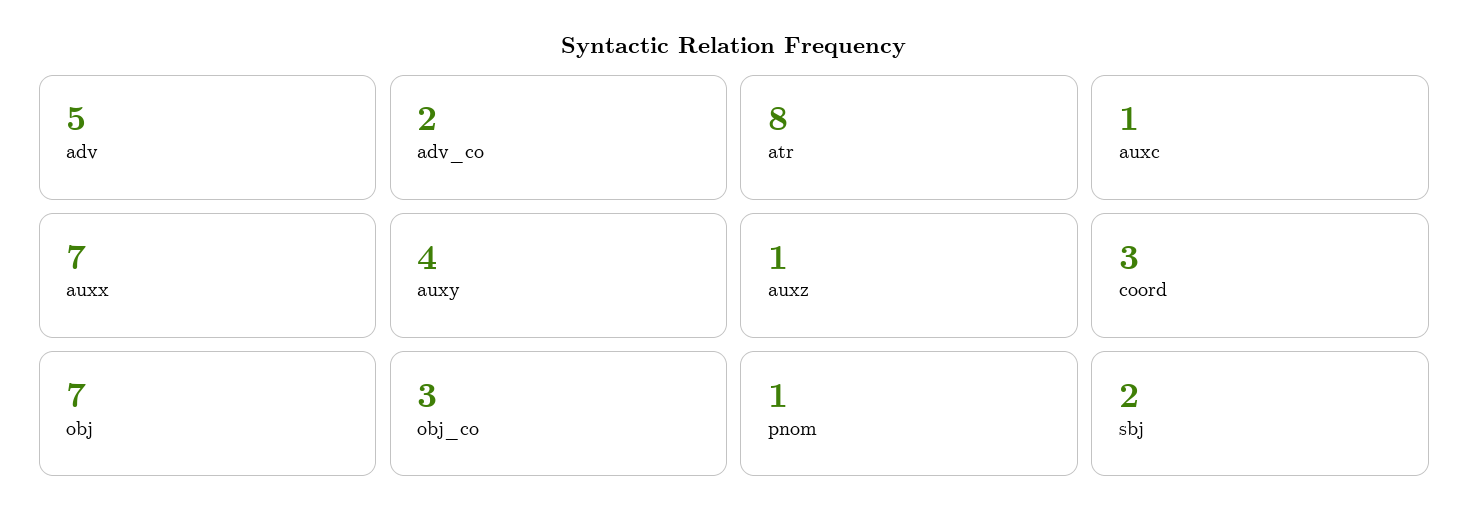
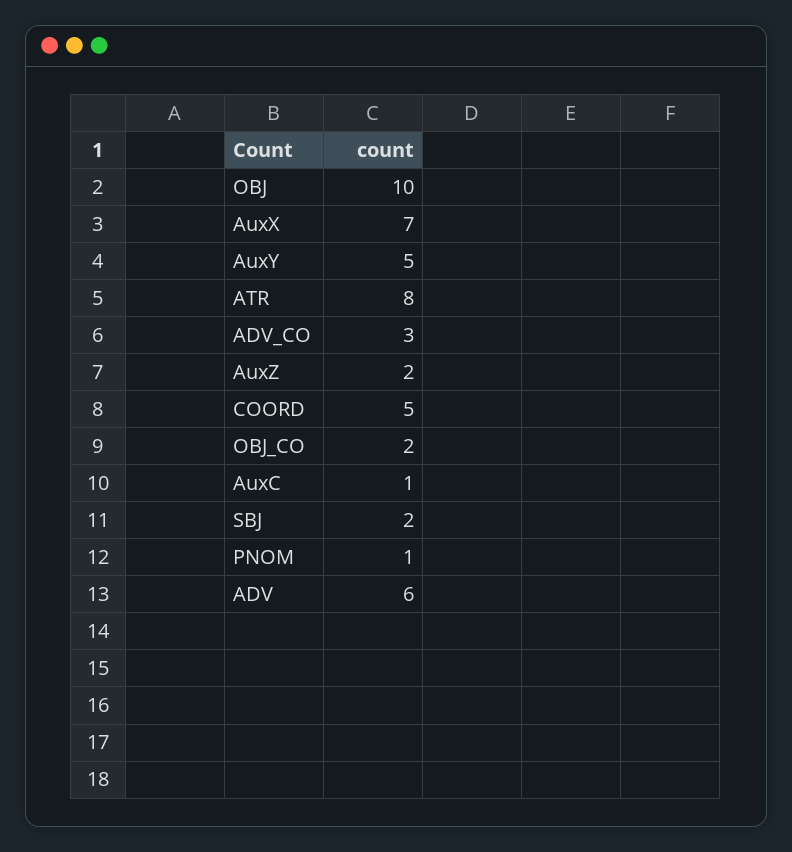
  {
-   "adv": 5,
+   "adv": 6,
-   "adv_co": 2,
+   "adv_co": 3,
    "atr": 8,
    "auxc": 1,
    "auxx": 7,
-   "auxy": 4,
+   "auxy": 5,
-   "auxz": 1,
+   "auxz": 2,
-   "coord": 3,
+   "coord": 5,
-   "obj": 7,
+   "obj": 10,
-   "obj_co": 3,
+   "obj_co": 2,
    "pnom": 1,
    "sbj": 2
  }

